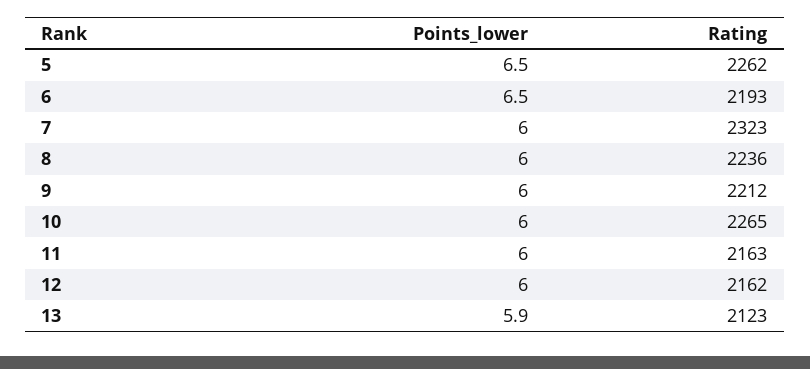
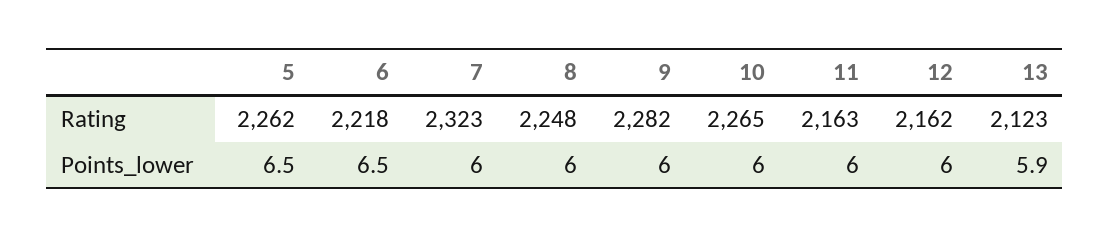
  {
    "Points_lower": {
      "5": 6.5,
      "6": 6.5,
      "7": 6,
      "8": 6,
      "9": 6,
      "10": 6,
      "11": 6,
      "12": 6,
      "13": 5.9
    },
    "Rating": {
      "5": 2262,
-     "6": 2193,
+     "6": 2218,
      "7": 2323,
-     "8": 2236,
+     "8": 2248,
-     "9": 2212,
+     "9": 2282,
      "10": 2265,
      "11": 2163,
      "12": 2162,
      "13": 2123
    }
  }

